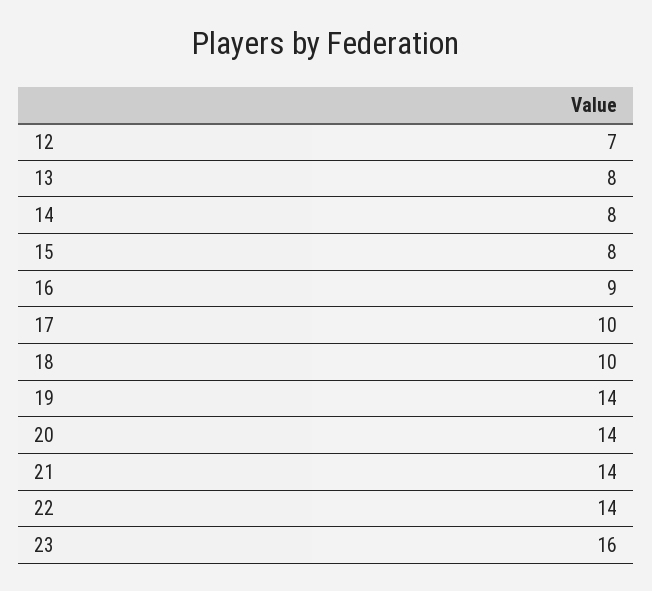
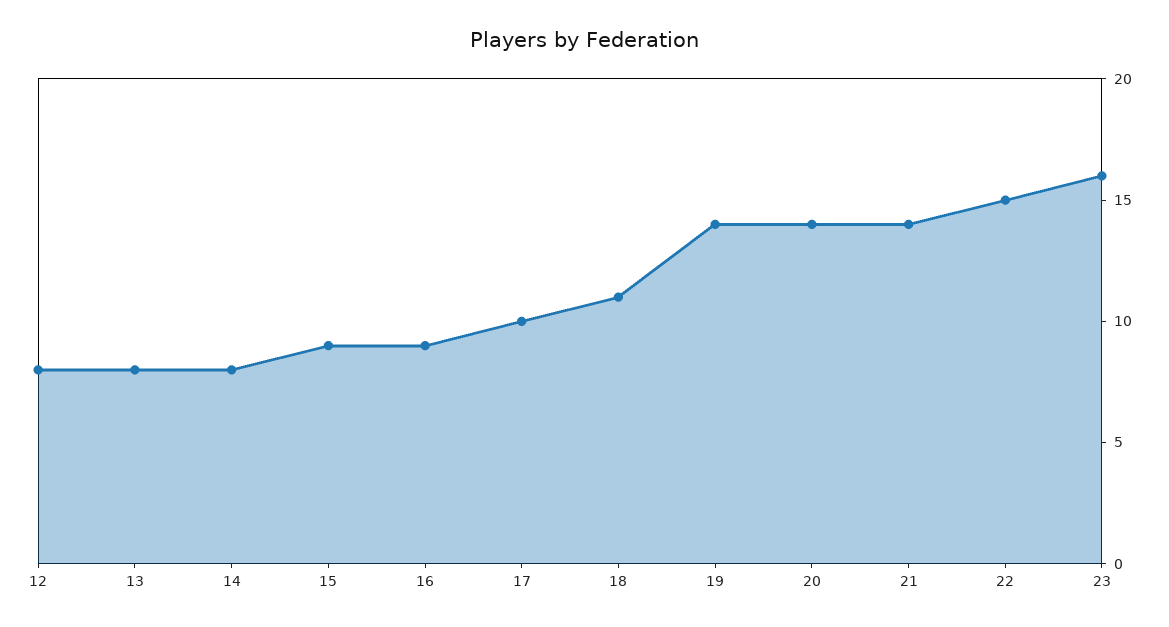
  {
-   "12": 7,
+   "12": 8,
    "13": 8,
    "14": 8,
-   "15": 8,
+   "15": 9,
    "16": 9,
    "17": 10,
-   "18": 10,
+   "18": 11,
    "19": 14,
    "20": 14,
    "21": 14,
-   "22": 14,
+   "22": 15,
    "23": 16
  }

